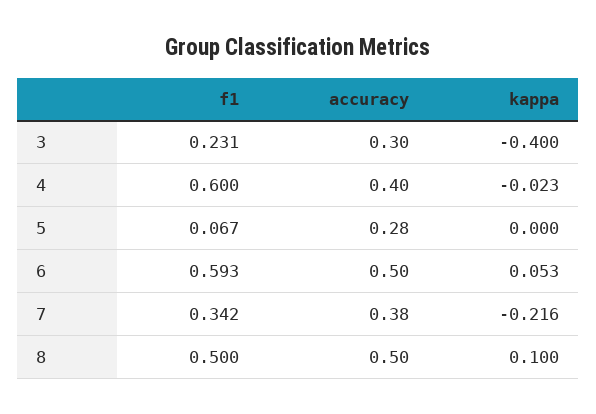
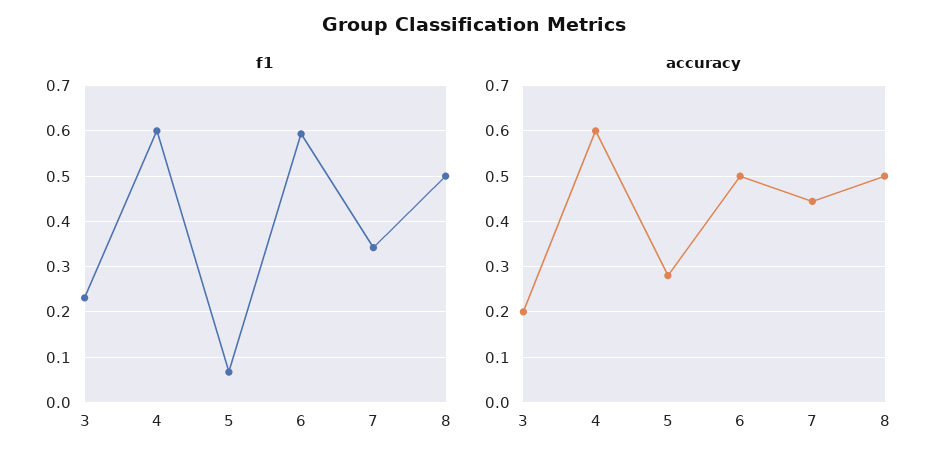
  {
    "f1": {
      "3": 0.231,
      "4": 0.6,
      "5": 0.067,
      "6": 0.593,
      "7": 0.342,
      "8": 0.5
    },
    "accuracy": {
-     "3": 0.3,
+     "3": 0.2,
-     "4": 0.4,
+     "4": 0.6,
      "5": 0.28,
      "6": 0.5,
-     "7": 0.38,
+     "7": 0.44,
      "8": 0.5
-   },
+   }
-   "kappa": {
-     "3": -0.4,
-     "4": -0.023,
-     "5": 0,
-     "6": 0.053,
-     "7": -0.216,
-     "8": 0.1
-   }
  }

